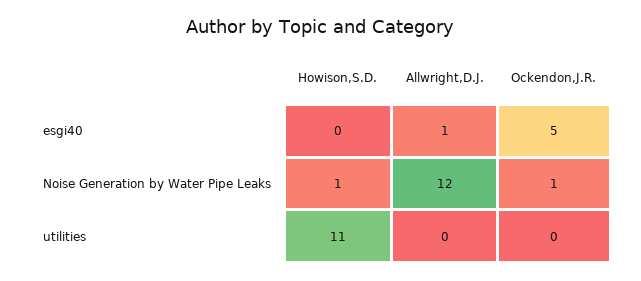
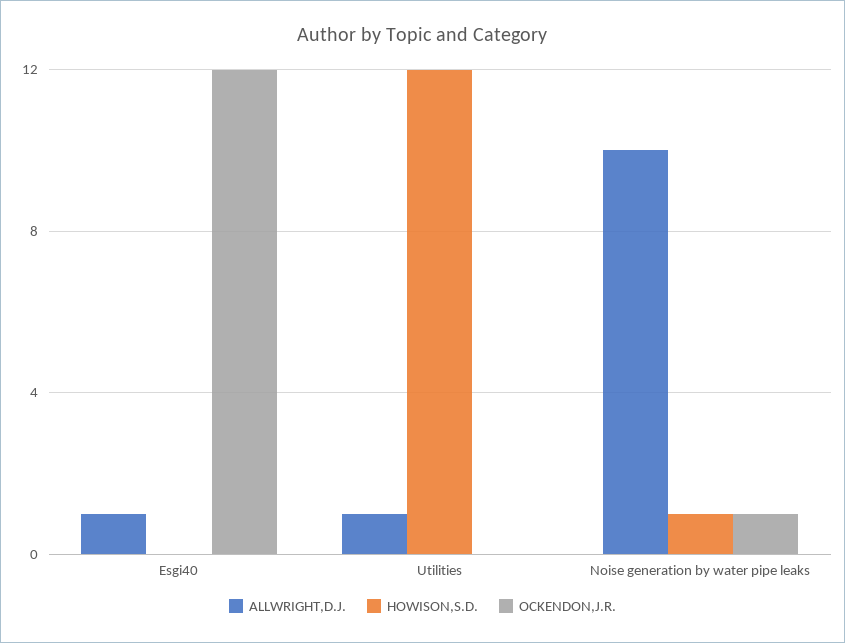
  {
    "Howison,S.D.": {
      "esgi40": 0,
      "Noise Generation by Water Pipe Leaks": 1,
-     "utilities": 11
+     "utilities": 12
    },
    "Allwright,D.J.": {
      "esgi40": 1,
-     "Noise Generation by Water Pipe Leaks": 12,
+     "Noise Generation by Water Pipe Leaks": 10,
-     "utilities": 0
+     "utilities": 1
    },
    "Ockendon,J.R.": {
-     "esgi40": 5,
+     "esgi40": 12,
      "Noise Generation by Water Pipe Leaks": 1,
      "utilities": 0
    }
  }

